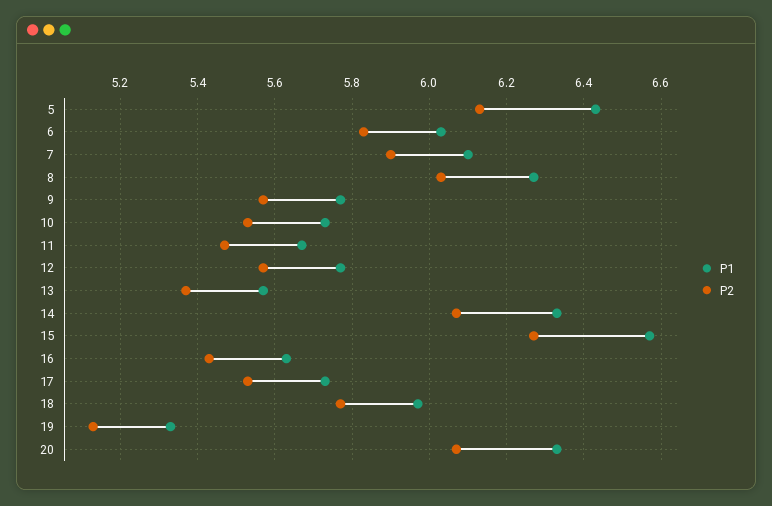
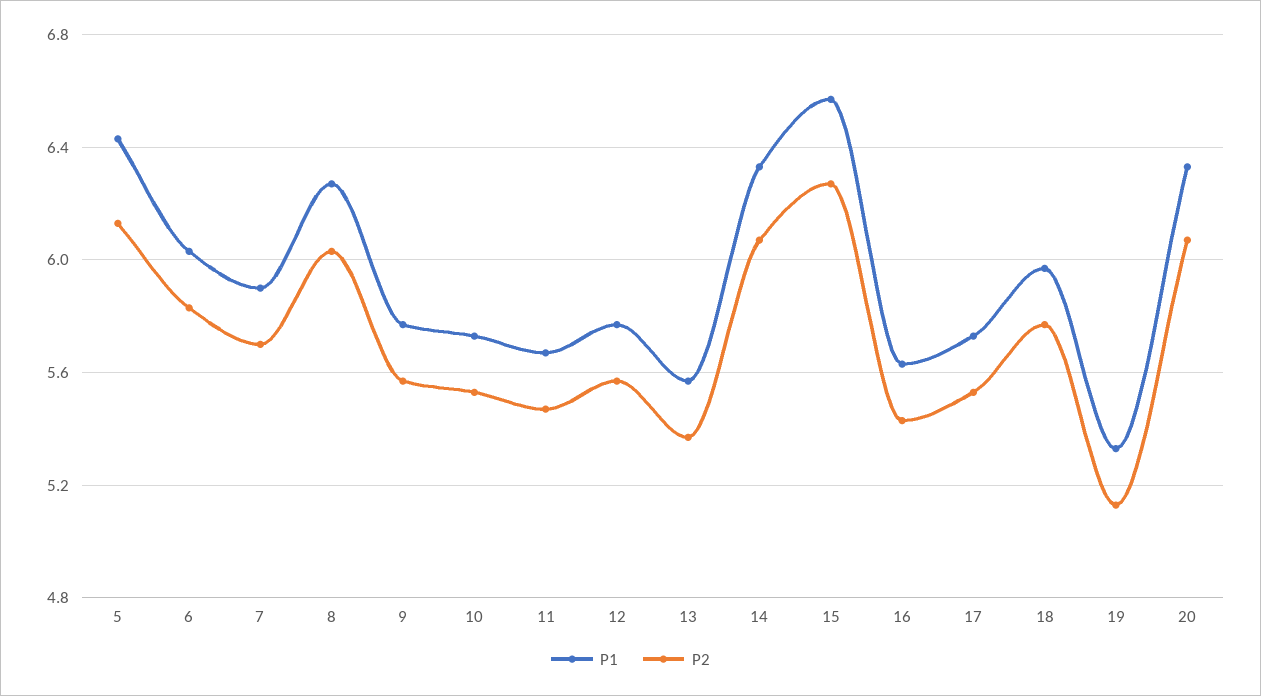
  {
    "P1": {
      "5": 6.45,
      "6": 6.05,
-     "7": 6.1,
+     "7": 5.9,
      "8": 6.25,
      "9": 5.75,
      "10": 5.75,
      "11": 5.65,
      "12": 5.75,
      "13": 5.55,
      "14": 6.35,
      "15": 6.55,
      "16": 5.65,
      "17": 5.75,
      "18": 5.95,
      "19": 5.35,
      "20": 6.35
    },
    "P2": {
      "5": 6.15,
      "6": 5.85,
-     "7": 5.9,
+     "7": 5.7,
      "8": 6.05,
      "9": 5.55,
      "10": 5.55,
      "11": 5.45,
      "12": 5.55,
      "13": 5.35,
      "14": 6.05,
      "15": 6.25,
      "16": 5.45,
      "17": 5.55,
      "18": 5.75,
      "19": 5.15,
      "20": 6.05
    }
  }

